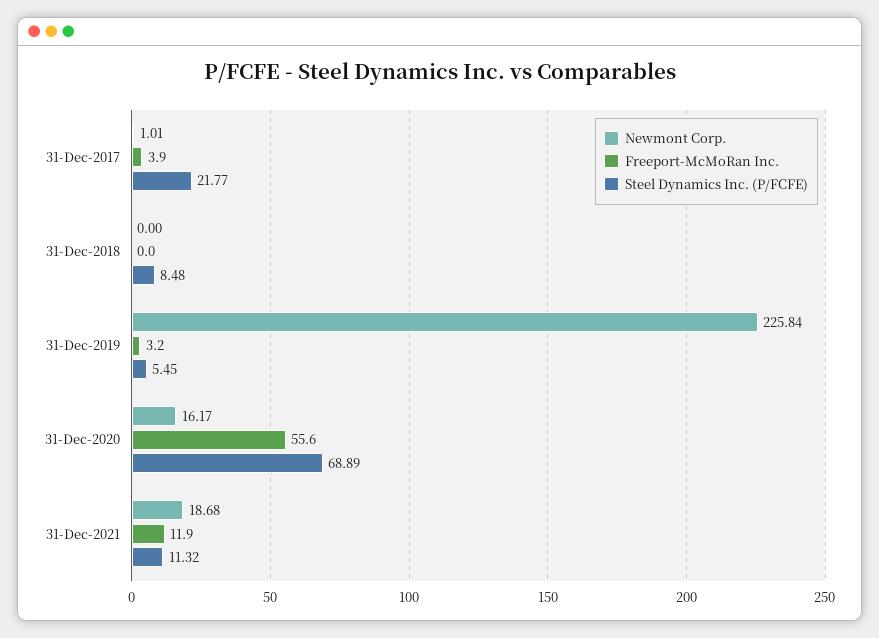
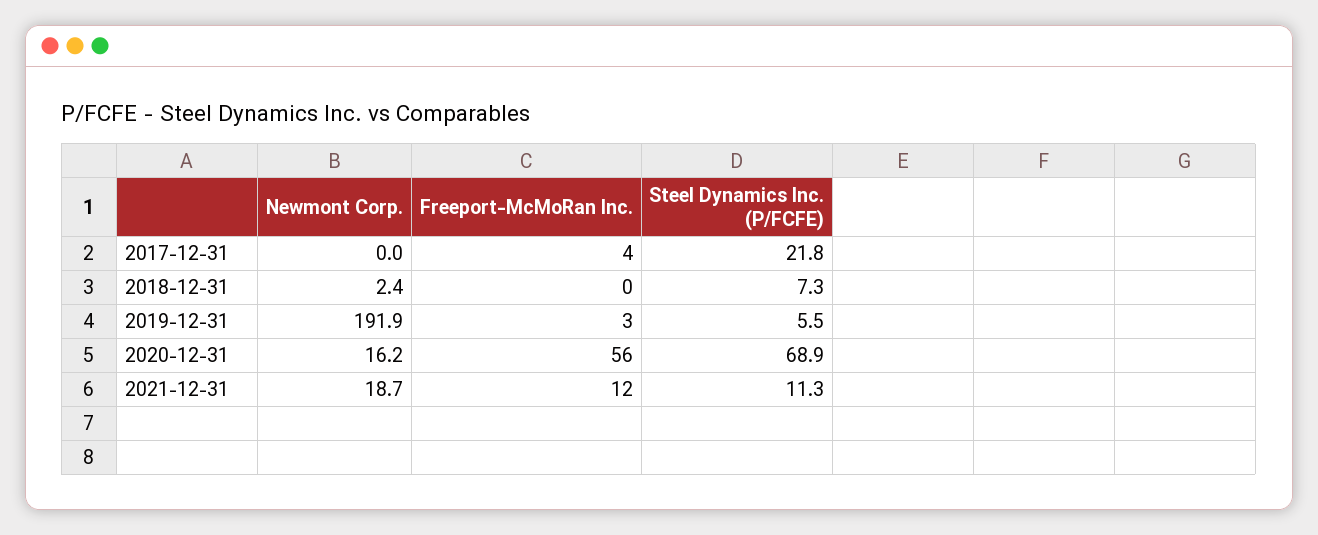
  {
    "Newmont Corp.": {
-     "31-Dec-2017": 1.01,
+     "31-Dec-2017": 0,
-     "31-Dec-2018": 0,
+     "31-Dec-2018": 2.4,
-     "31-Dec-2019": 225.84,
+     "31-Dec-2019": 191.9,
      "31-Dec-2020": 16.17,
      "31-Dec-2021": 18.68
    },
    "Freeport-McMoRan Inc.": {
      "31-Dec-2017": 3.9,
      "31-Dec-2018": 0,
      "31-Dec-2019": 3.2,
      "31-Dec-2020": 55.6,
      "31-Dec-2021": 11.9
    },
    "Steel Dynamics Inc. (P/FCFE)": {
      "31-Dec-2017": 21.77,
-     "31-Dec-2018": 8.48,
+     "31-Dec-2018": 7.3,
      "31-Dec-2019": 5.45,
      "31-Dec-2020": 68.89,
      "31-Dec-2021": 11.32
    }
  }

